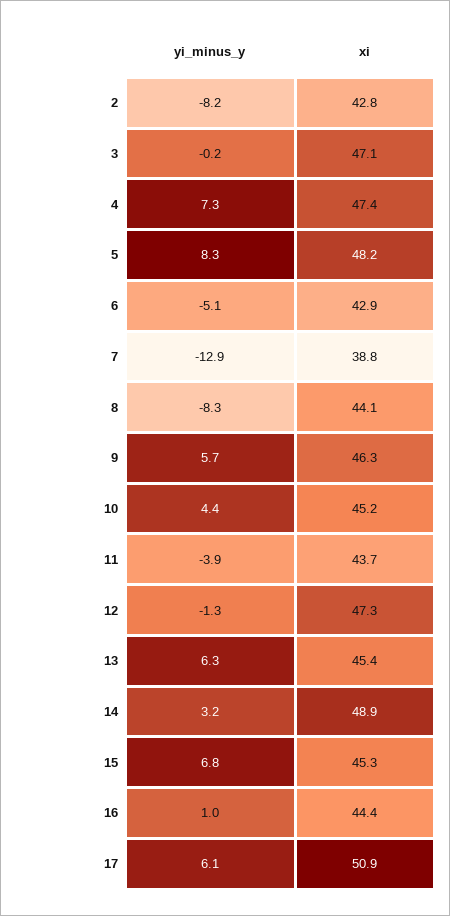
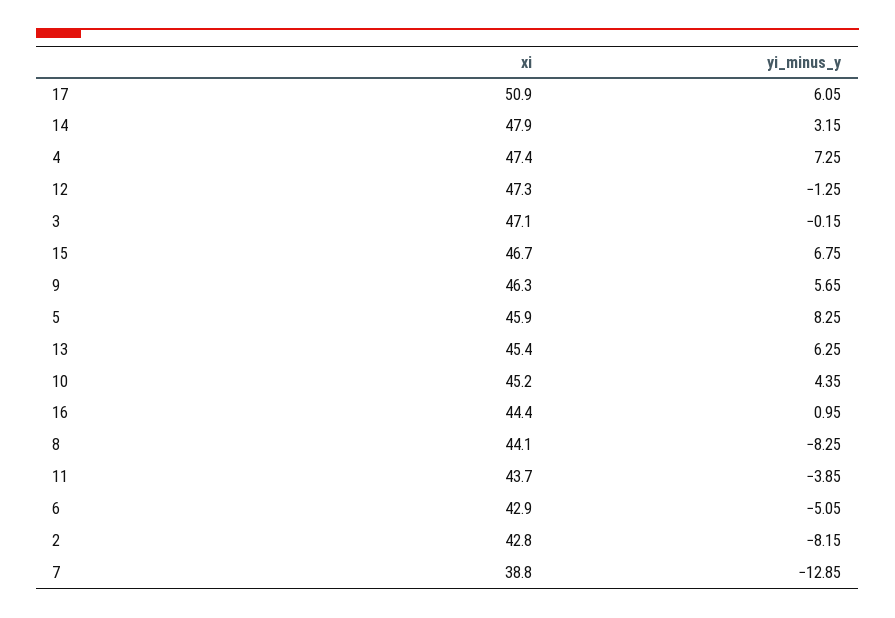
  {
    "yi_minus_y": {
      "2": -8.15,
      "3": -0.15,
      "4": 7.25,
      "5": 8.25,
      "6": -5.05,
      "7": -12.85,
      "8": -8.25,
      "9": 5.65,
      "10": 4.35,
      "11": -3.85,
      "12": -1.25,
      "13": 6.25,
      "14": 3.15,
      "15": 6.75,
      "16": 0.95,
      "17": 6.05
    },
    "xi": {
      "2": 42.8,
      "3": 47.1,
      "4": 47.4,
-     "5": 48.2,
+     "5": 45.9,
      "6": 42.9,
      "7": 38.8,
      "8": 44.1,
      "9": 46.3,
      "10": 45.2,
      "11": 43.7,
      "12": 47.3,
      "13": 45.4,
-     "14": 48.9,
+     "14": 47.9,
-     "15": 45.3,
+     "15": 46.7,
      "16": 44.4,
      "17": 50.9
    }
  }

